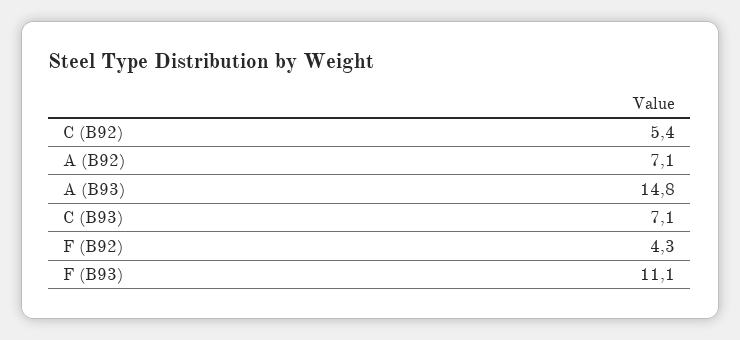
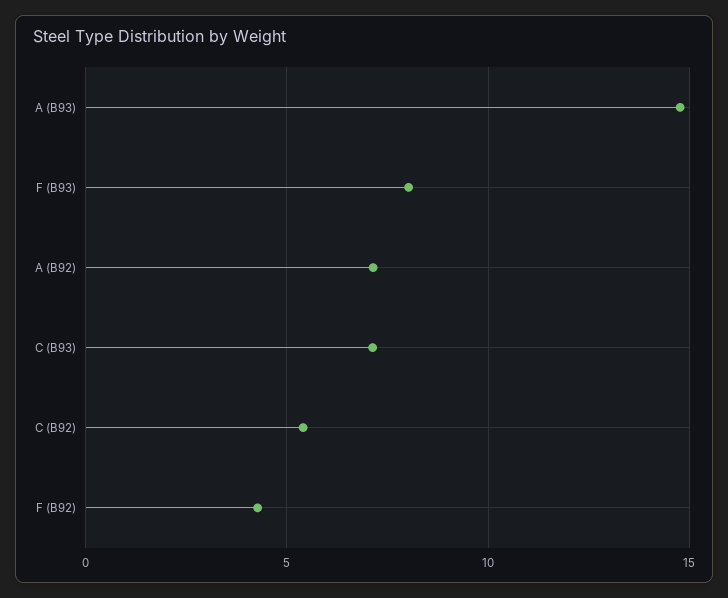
  {
    "C (B92)": 5.4,
    "A (B92)": 7.1,
    "A (B93)": 14.8,
    "C (B93)": 7.1,
    "F (B92)": 4.3,
-   "F (B93)": 11.1
+   "F (B93)": 8
  }

